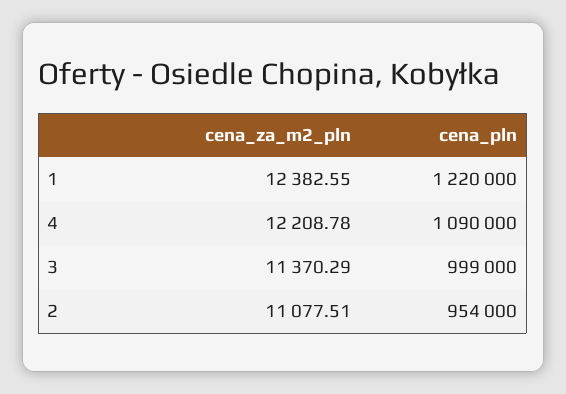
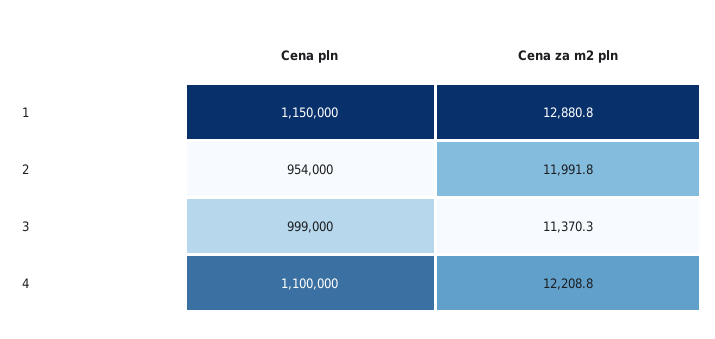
  {
    "cena_za_m2_pln": {
-     "1": 12382.55,
+     "1": 12880.8,
      "4": 12208.78,
      "3": 11370.29,
-     "2": 11077.51
+     "2": 11991.8
    },
    "cena_pln": {
-     "1": 1220000,
+     "1": 1150000,
-     "4": 1090000,
+     "4": 1100000,
      "3": 999000,
      "2": 954000
    }
  }

